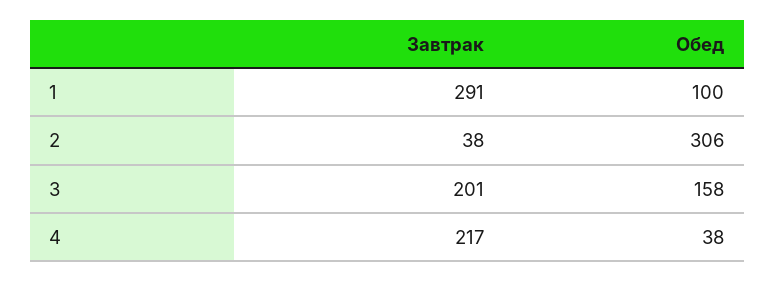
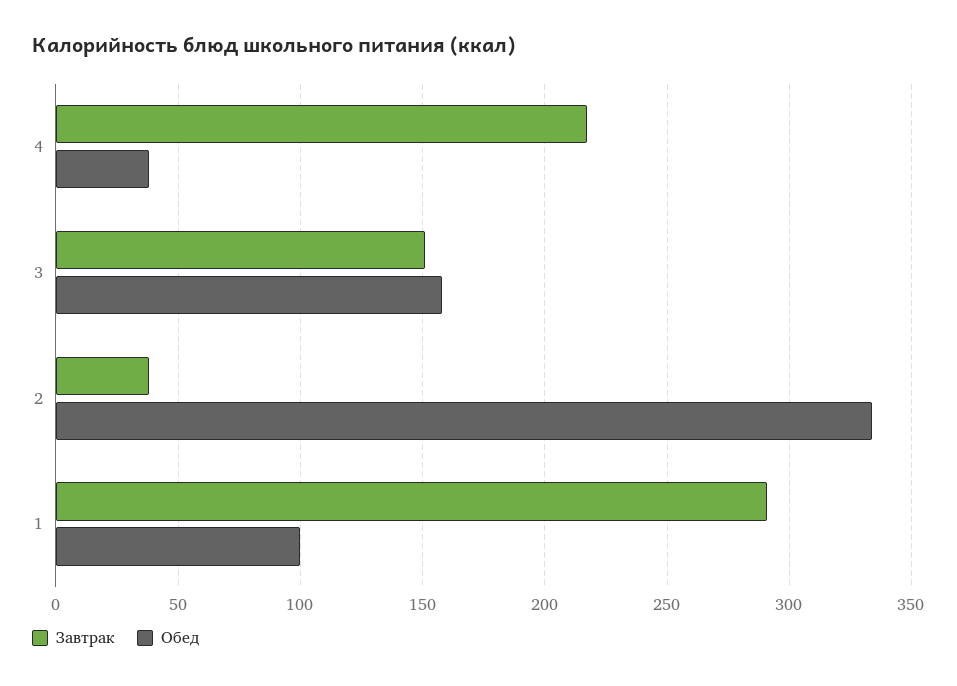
  {
    "Завтрак": {
      "1": 291,
      "2": 38,
-     "3": 201,
+     "3": 150,
      "4": 217
    },
    "Обед": {
      "1": 100,
-     "2": 306,
+     "2": 335,
      "3": 158,
      "4": 38
    }
  }

